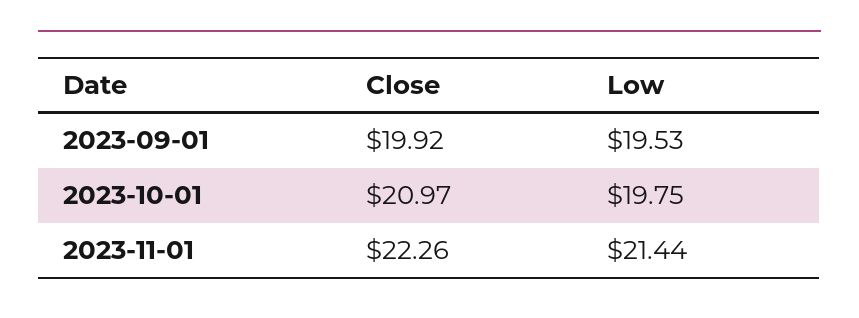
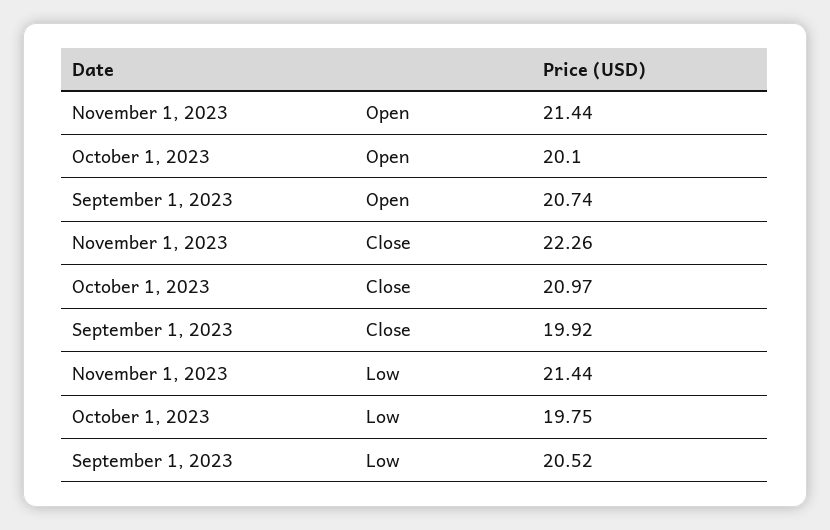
  {
    "Close": {
      "2023-09-01": 19.92,
      "2023-10-01": 20.97,
      "2023-11-01": 22.26
    },
    "Low": {
-     "2023-09-01": 19.53,
+     "2023-09-01": 20.52,
      "2023-10-01": 19.75,
      "2023-11-01": 21.44
-   }
+   },
+   "Open": {
+     "2023-11-01": 21.44,
+     "2023-10-01": 20.1,
+     "2023-09-01": 20.74
+   }
  }

